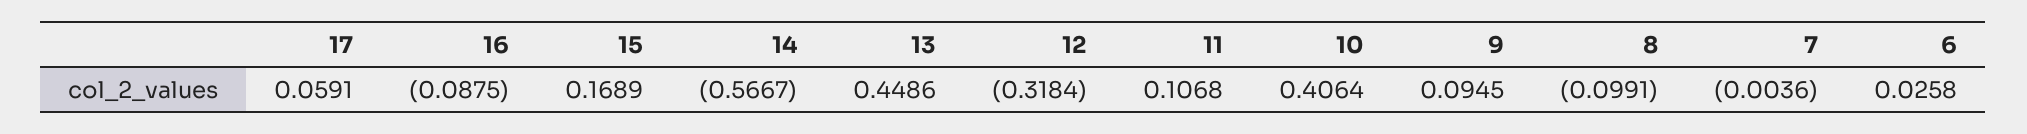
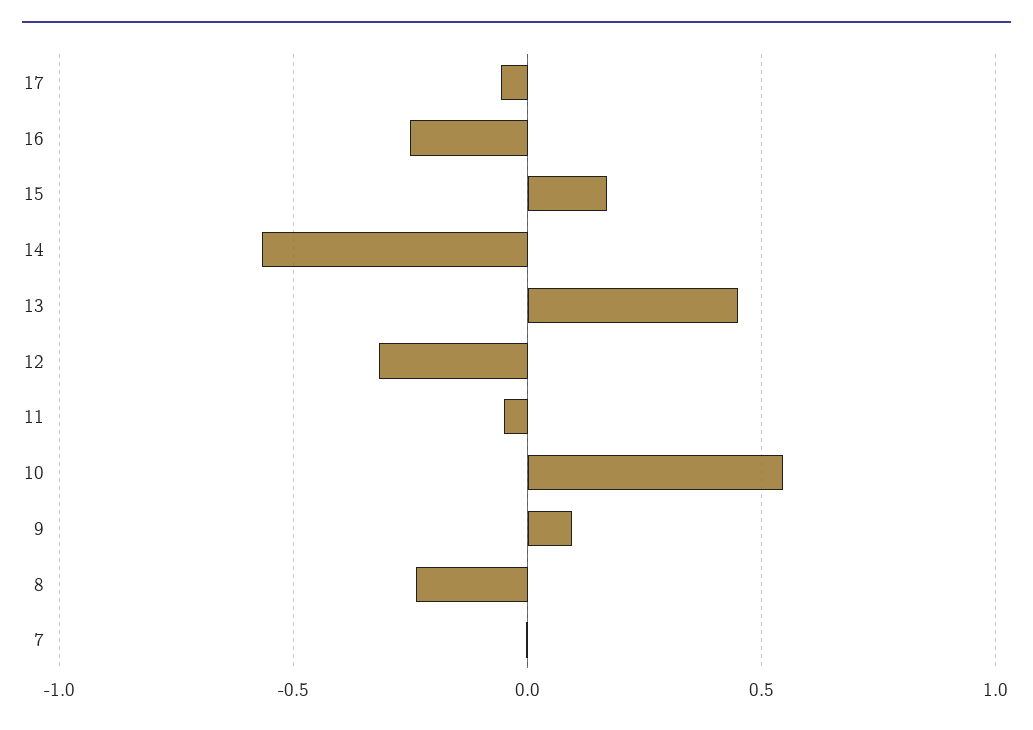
  {
-   "17": 0.0591,
+   "17": -0.05,
-   "16": -0.0875,
+   "16": -0.25,
    "15": 0.1689,
    "14": -0.5667,
    "13": 0.4486,
    "12": -0.3184,
-   "11": 0.1068,
+   "11": -0.05,
-   "10": 0.4064,
+   "10": 0.55,
    "9": 0.0945,
-   "8": -0.0991,
+   "8": -0.25,
-   "7": -0.0036,
+   "7": -0.0036
-   "6": 0.0258
  }

